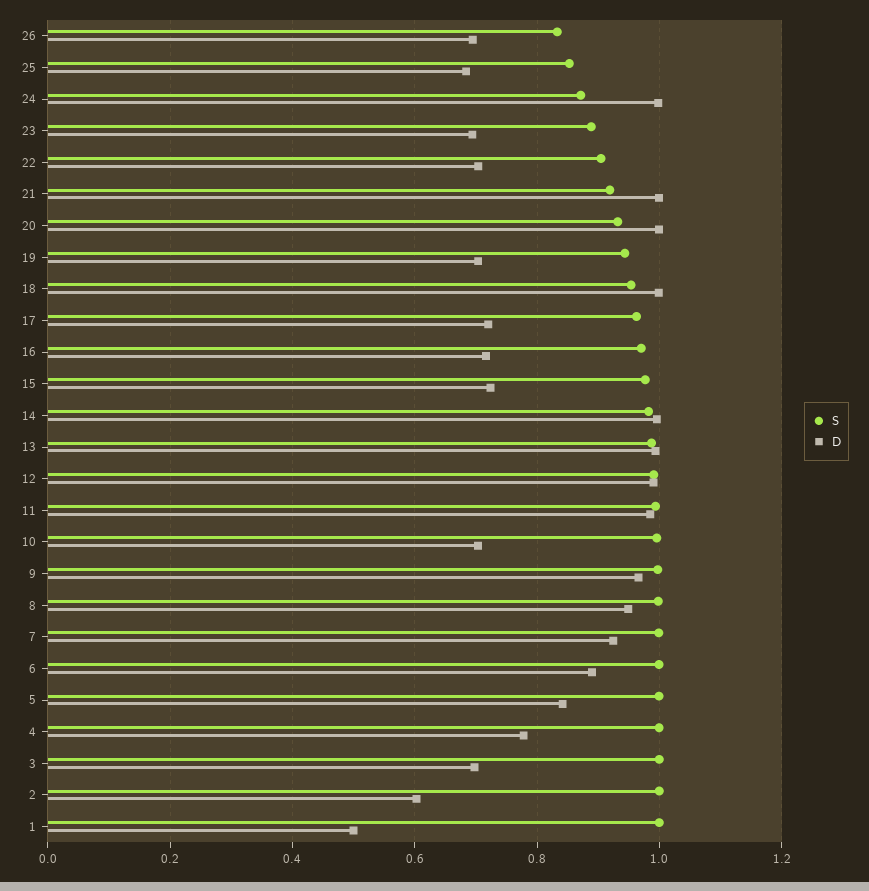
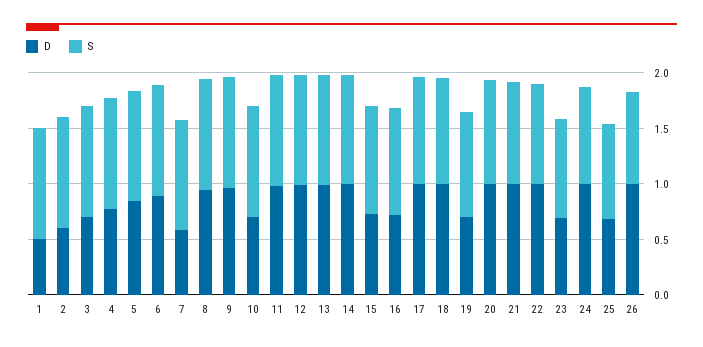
  {
    "S": {
      "26": 0.84,
      "25": 0.86,
      "24": 0.88,
      "23": 0.88,
      "22": 0.9,
      "21": 0.92,
      "20": 0.94,
      "19": 0.94,
      "18": 0.96,
      "17": 0.96,
      "16": 0.98,
      "15": 0.98,
      "14": 0.98,
      "13": 0.98,
      "12": 1,
      "11": 1,
      "10": 1,
      "9": 1,
      "8": 1,
      "7": 1,
      "6": 1,
      "5": 1,
      "4": 1,
      "3": 1,
      "2": 1,
      "1": 1
    },
    "D": {
-     "26": 0.7,
+     "26": 1,
      "25": 0.68,
      "24": 1,
      "23": 0.7,
-     "22": 0.7,
+     "22": 1,
      "21": 1,
      "20": 1,
      "19": 0.7,
      "18": 1,
-     "17": 0.72,
+     "17": 1,
      "16": 0.72,
      "15": 0.72,
      "14": 1,
      "13": 1,
      "12": 1,
      "11": 0.98,
      "10": 0.7,
      "9": 0.96,
      "8": 0.94,
-     "7": 0.92,
+     "7": 0.6,
      "6": 0.88,
      "5": 0.84,
      "4": 0.78,
      "3": 0.7,
      "2": 0.6,
      "1": 0.5
    }
  }

